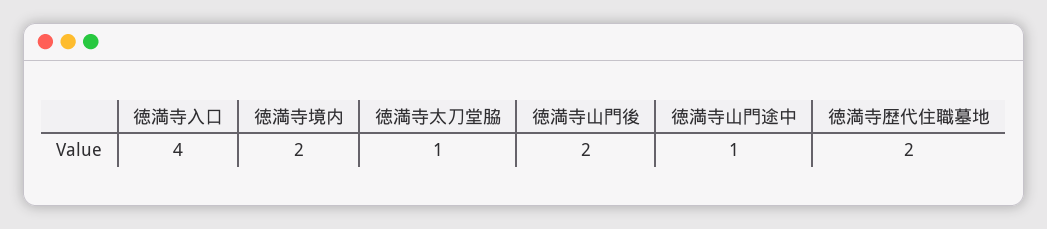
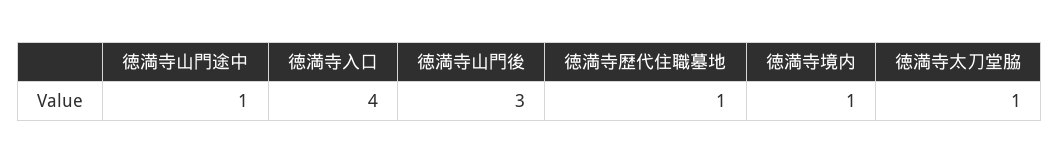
  {
    "徳満寺入口": 4,
-   "徳満寺境内": 2,
+   "徳満寺境内": 1,
    "徳満寺太刀堂脇": 1,
-   "徳満寺山門後": 2,
+   "徳満寺山門後": 3,
    "徳満寺山門途中": 1,
-   "徳満寺歴代住職墓地": 2
+   "徳満寺歴代住職墓地": 1
  }

